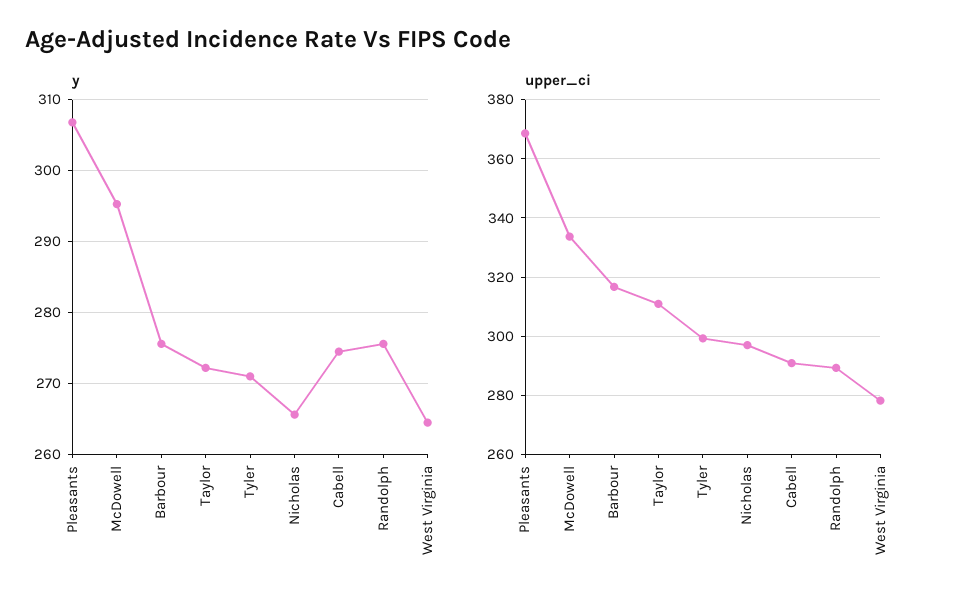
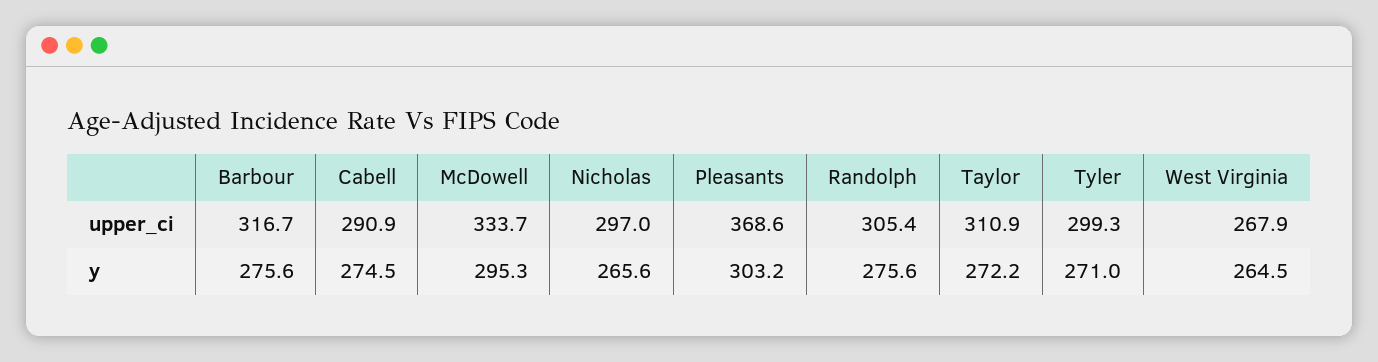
  {
    "y": {
-     "Pleasants": 307,
+     "Pleasants": 303.2,
      "McDowell": 295.3,
      "Barbour": 275.6,
      "Taylor": 272.2,
      "Tyler": 271,
      "Nicholas": 265.6,
      "Cabell": 274.5,
      "Randolph": 275.6,
      "West Virginia": 264.5
    },
    "upper_ci": {
      "Pleasants": 368.6,
      "McDowell": 333.7,
      "Barbour": 316.7,
      "Taylor": 310.9,
      "Tyler": 299.3,
      "Nicholas": 297,
      "Cabell": 290.9,
-     "Randolph": 290,
+     "Randolph": 305.4,
-     "West Virginia": 277.5
+     "West Virginia": 267.9
    }
  }

